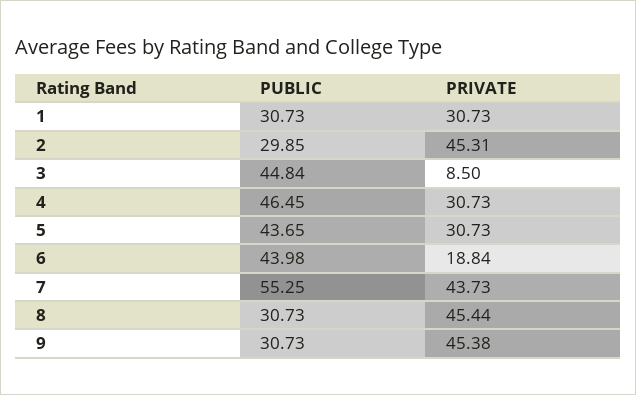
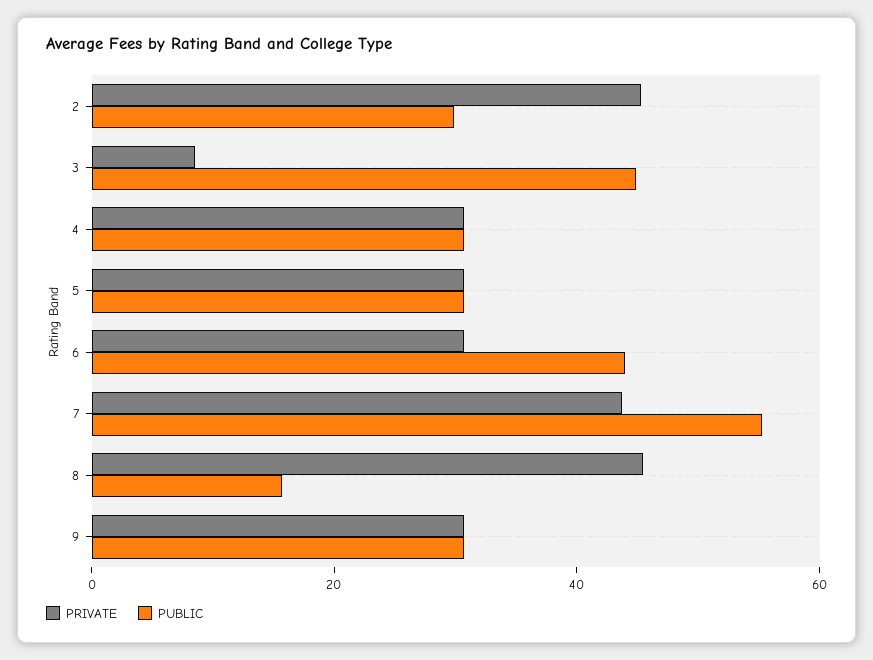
  {
    "PUBLIC": {
-     "1": 30.73,
      "2": 29.85,
      "3": 44.84,
-     "4": 46.45,
+     "4": 30,
-     "5": 43.65,
+     "5": 30,
      "6": 43.98,
      "7": 55.25,
-     "8": 30.73,
+     "8": 15,
      "9": 30.73
    },
    "PRIVATE": {
-     "1": 30.73,
      "2": 45.31,
      "3": 8.5,
      "4": 30.73,
      "5": 30.73,
-     "6": 18.84,
+     "6": 30,
      "7": 43.73,
      "8": 45.44,
-     "9": 45.38
+     "9": 30
    }
  }

